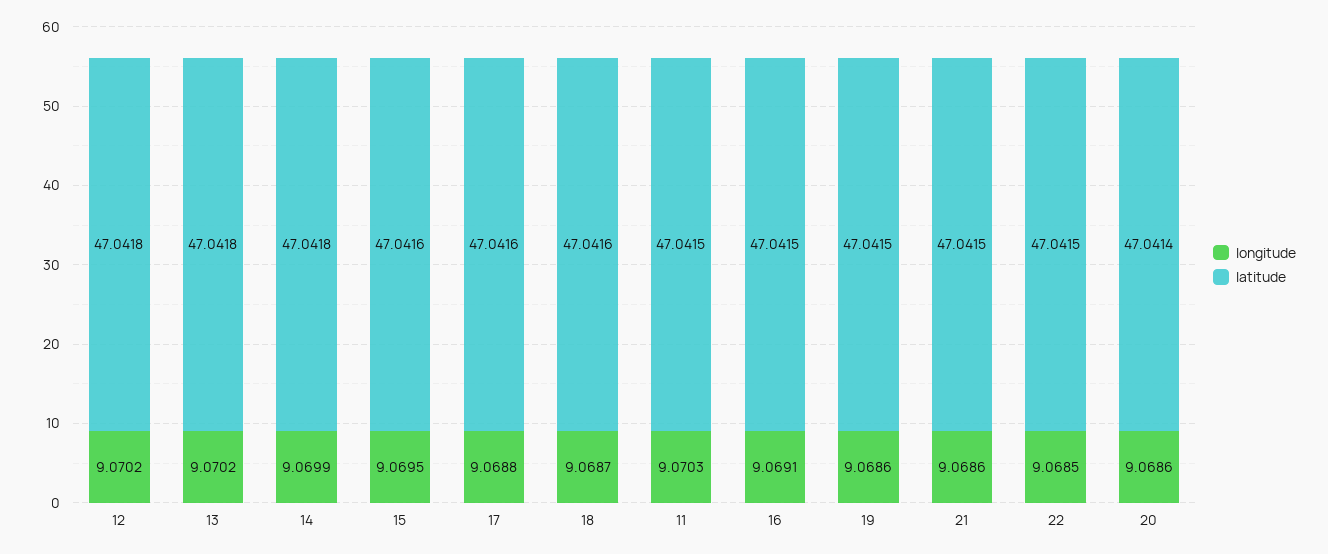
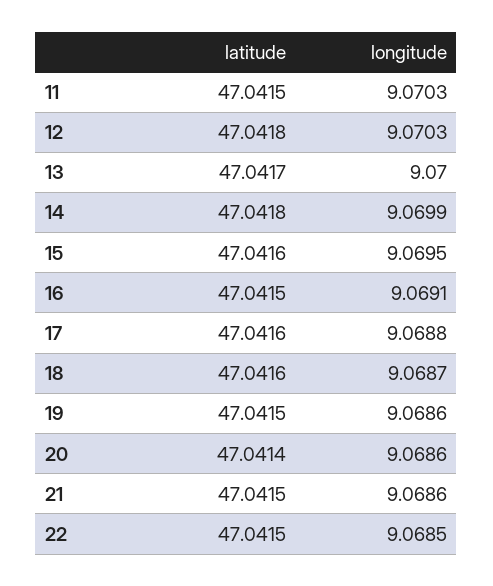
  {
    "longitude": {
-     "12": 9.0702,
+     "12": 9.0703,
-     "13": 9.0702,
+     "13": 9.07,
      "14": 9.0699,
      "15": 9.0695,
      "17": 9.0688,
      "18": 9.0687,
      "11": 9.0703,
      "16": 9.0691,
      "19": 9.0686,
      "21": 9.0686,
      "22": 9.0685,
      "20": 9.0686
    },
    "latitude": {
      "12": 47.0418,
-     "13": 47.0418,
+     "13": 47.0417,
      "14": 47.0418,
      "15": 47.0416,
      "17": 47.0416,
      "18": 47.0416,
      "11": 47.0415,
      "16": 47.0415,
      "19": 47.0415,
      "21": 47.0415,
      "22": 47.0415,
      "20": 47.0414
    }
  }

